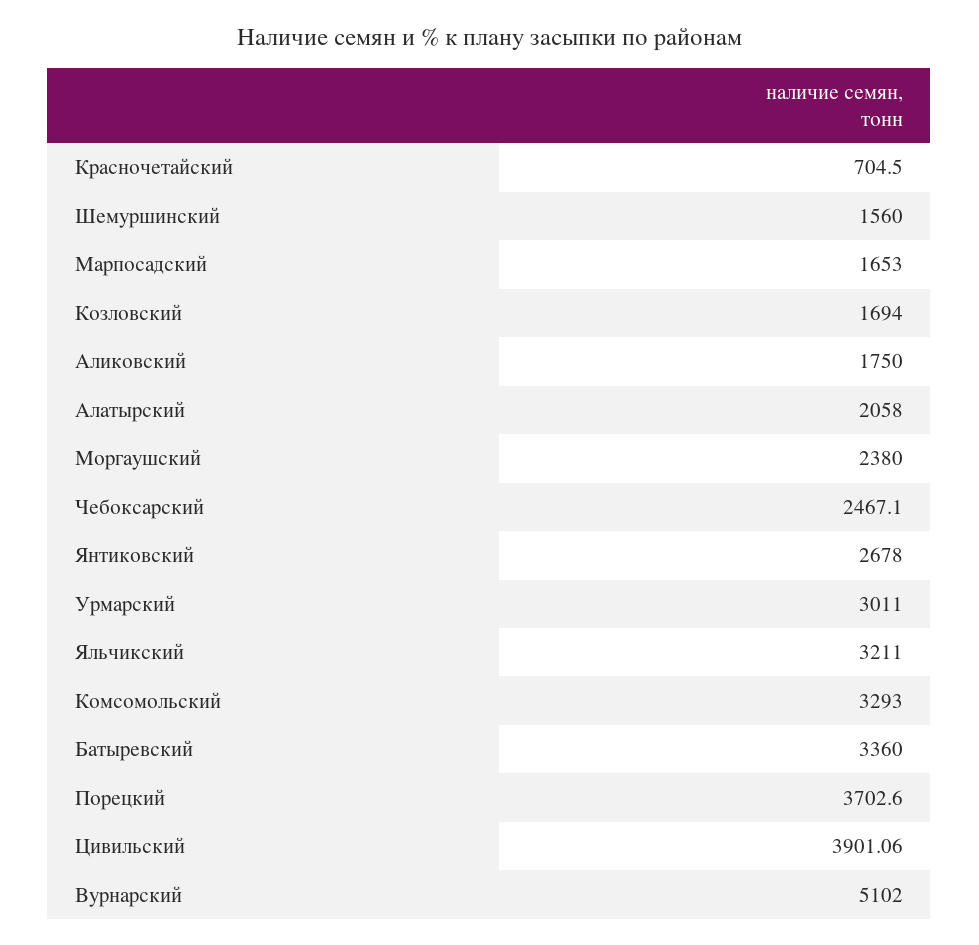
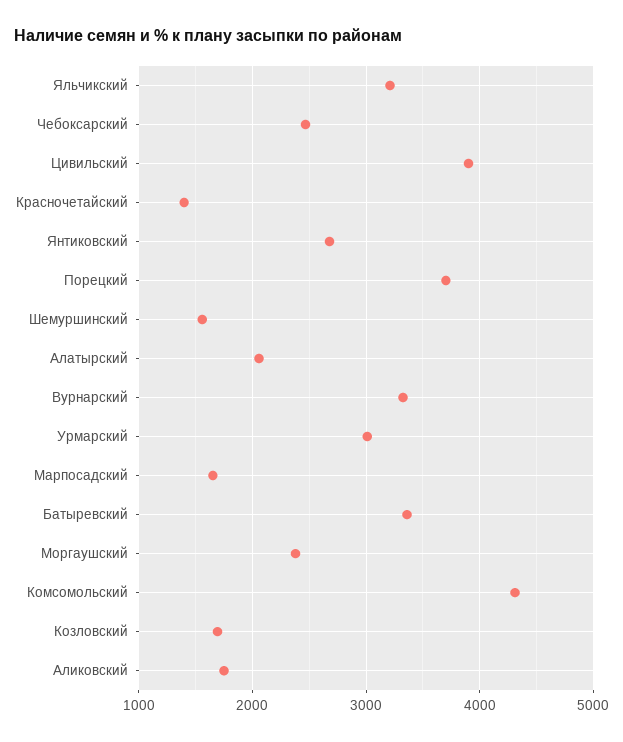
  {
-   "Красночетайский": 704.5,
+   "Красночетайский": 1400,
    "Шемуршинский": 1560,
    "Марпосадский": 1653,
    "Козловский": 1694,
    "Аликовский": 1750,
    "Алатырский": 2058,
    "Моргаушский": 2380,
    "Чебоксарский": 2467.1,
    "Янтиковский": 2678,
    "Урмарский": 3011,
    "Яльчикский": 3211,
-   "Комсомольский": 3293,
+   "Комсомольский": 4300,
    "Батыревский": 3360,
    "Порецкий": 3702.6,
    "Цивильский": 3901.06,
-   "Вурнарский": 5102
+   "Вурнарский": 3300
  }

